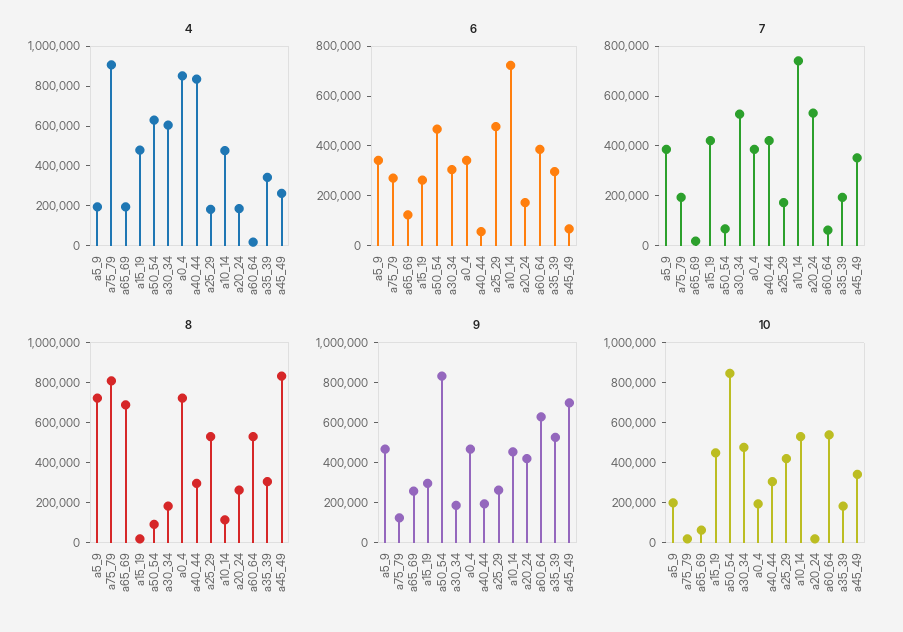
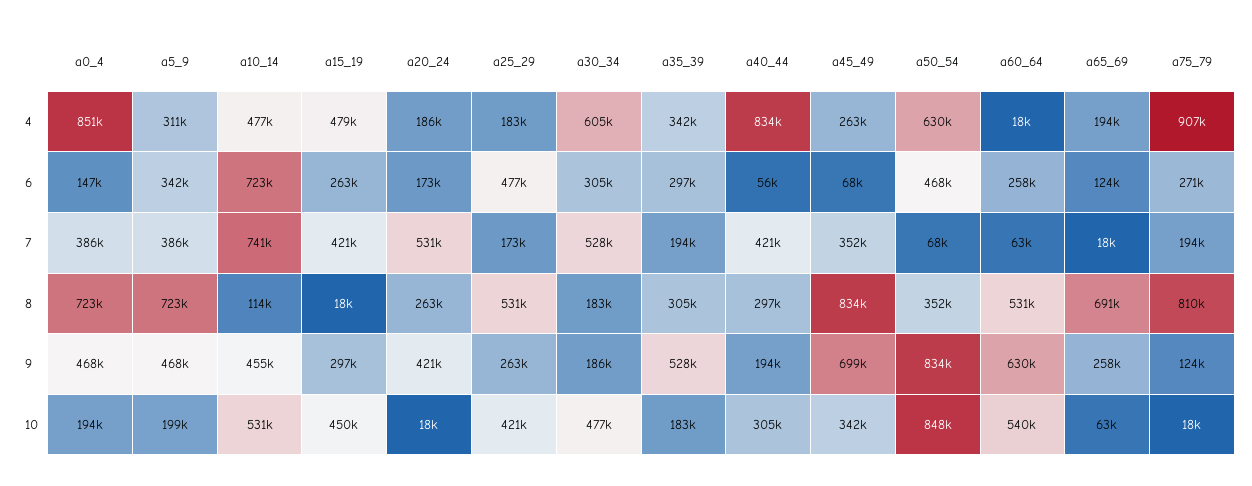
  {
    "4": {
-     "a5_9": 200000,
+     "a5_9": 311000,
      "a75_79": 907000,
      "a65_69": 194000,
      "a15_19": 479000,
      "a50_54": 630000,
      "a30_34": 605000,
      "a0_4": 851000,
      "a40_44": 834000,
      "a25_29": 183000,
      "a10_14": 477000,
      "a20_24": 186000,
      "a60_64": 18000,
      "a35_39": 342000,
      "a45_49": 263000
    },
    "6": {
      "a5_9": 342000,
      "a75_79": 271000,
      "a65_69": 124000,
      "a15_19": 263000,
      "a50_54": 468000,
      "a30_34": 305000,
-     "a0_4": 350000,
+     "a0_4": 147000,
      "a40_44": 56000,
      "a25_29": 477000,
      "a10_14": 723000,
      "a20_24": 173000,
-     "a60_64": 400000,
+     "a60_64": 258000,
      "a35_39": 297000,
      "a45_49": 68000
    },
    "7": {
      "a5_9": 386000,
      "a75_79": 194000,
      "a65_69": 18000,
      "a15_19": 421000,
      "a50_54": 68000,
      "a30_34": 528000,
      "a0_4": 386000,
      "a40_44": 421000,
      "a25_29": 173000,
      "a10_14": 741000,
      "a20_24": 531000,
      "a60_64": 63000,
      "a35_39": 194000,
      "a45_49": 352000
    },
    "8": {
      "a5_9": 723000,
      "a75_79": 810000,
      "a65_69": 691000,
      "a15_19": 18000,
-     "a50_54": 100000,
+     "a50_54": 352000,
      "a30_34": 183000,
      "a0_4": 723000,
      "a40_44": 297000,
      "a25_29": 531000,
      "a10_14": 114000,
      "a20_24": 263000,
      "a60_64": 531000,
      "a35_39": 305000,
      "a45_49": 834000
    },
    "9": {
      "a5_9": 468000,
      "a75_79": 124000,
      "a65_69": 258000,
      "a15_19": 297000,
      "a50_54": 834000,
      "a30_34": 186000,
      "a0_4": 468000,
      "a40_44": 194000,
      "a25_29": 263000,
      "a10_14": 455000,
      "a20_24": 421000,
      "a60_64": 630000,
      "a35_39": 528000,
      "a45_49": 699000
    },
    "10": {
      "a5_9": 199000,
      "a75_79": 18000,
      "a65_69": 63000,
      "a15_19": 450000,
      "a50_54": 848000,
      "a30_34": 477000,
      "a0_4": 194000,
      "a40_44": 305000,
      "a25_29": 421000,
      "a10_14": 531000,
      "a20_24": 18000,
      "a60_64": 540000,
      "a35_39": 183000,
      "a45_49": 342000
    }
  }

